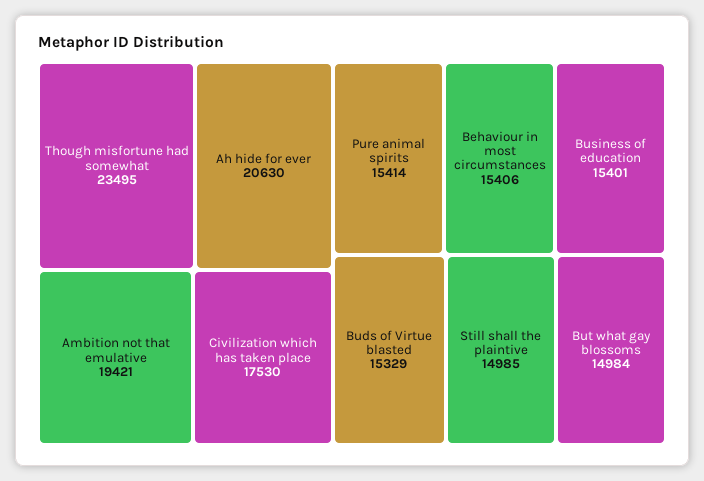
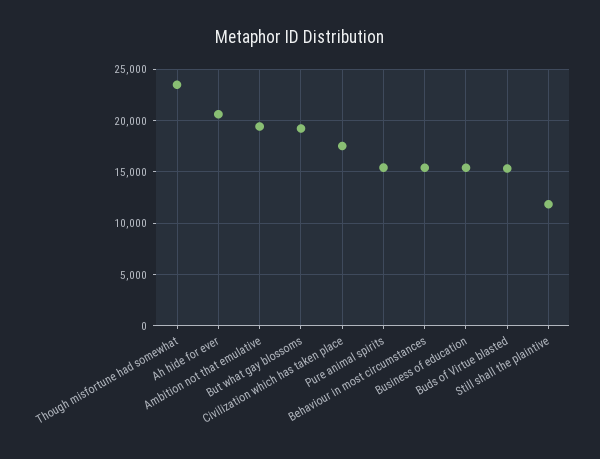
  {
    "Though misfortune had somewhat": 23495,
    "Ah hide for ever": 20630,
    "Ambition not that emulative": 19421,
    "Civilization which has taken place": 17530,
    "Pure animal spirits": 15414,
    "Behaviour in most circumstances": 15406,
    "Business of education": 15401,
    "Buds of Virtue blasted": 15329,
-   "Still shall the plaintive": 14985,
+   "Still shall the plaintive": 12000,
-   "But what gay blossoms": 14984
+   "But what gay blossoms": 19000
  }

